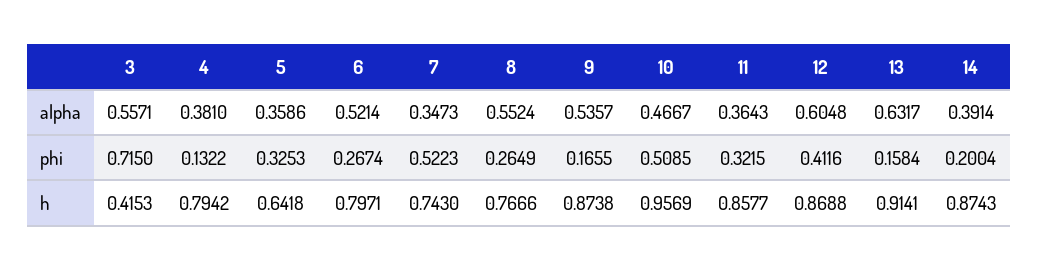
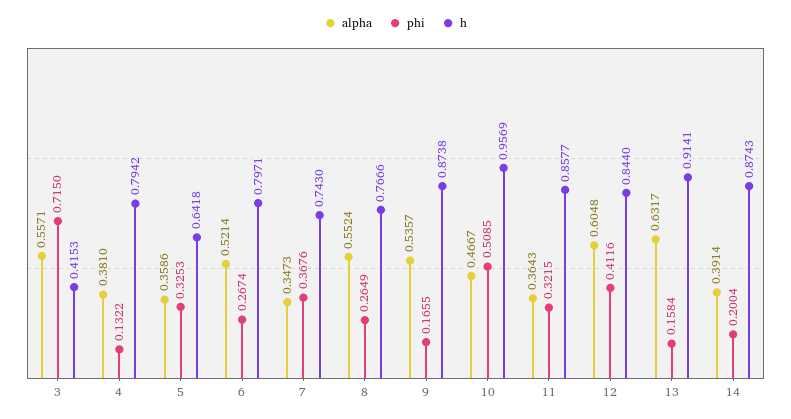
  {
    "alpha": {
      "3": 0.5571,
      "4": 0.381,
      "5": 0.3586,
      "6": 0.5214,
      "7": 0.3473,
      "8": 0.5524,
      "9": 0.5357,
      "10": 0.4667,
      "11": 0.3643,
      "12": 0.6048,
      "13": 0.6317,
      "14": 0.3914
    },
    "phi": {
      "3": 0.715,
      "4": 0.1322,
      "5": 0.3253,
      "6": 0.2674,
-     "7": 0.5223,
+     "7": 0.3676,
      "8": 0.2649,
      "9": 0.1655,
      "10": 0.5085,
      "11": 0.3215,
      "12": 0.4116,
      "13": 0.1584,
      "14": 0.2004
    },
    "h": {
      "3": 0.4153,
      "4": 0.7942,
      "5": 0.6418,
      "6": 0.7971,
      "7": 0.743,
      "8": 0.7666,
      "9": 0.8738,
      "10": 0.9569,
      "11": 0.8577,
-     "12": 0.8688,
+     "12": 0.844,
      "13": 0.9141,
      "14": 0.8743
    }
  }

